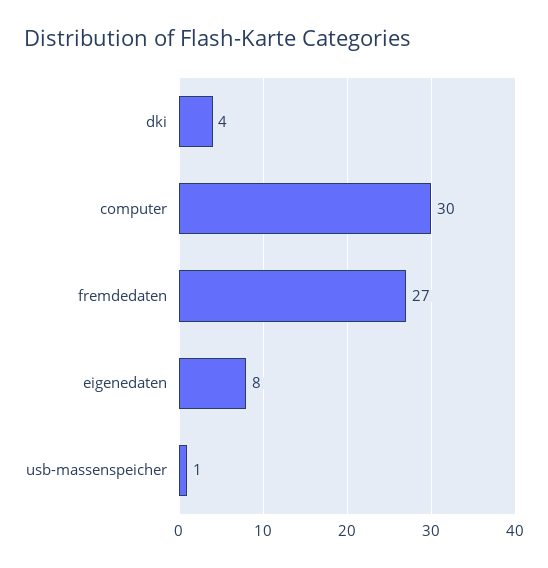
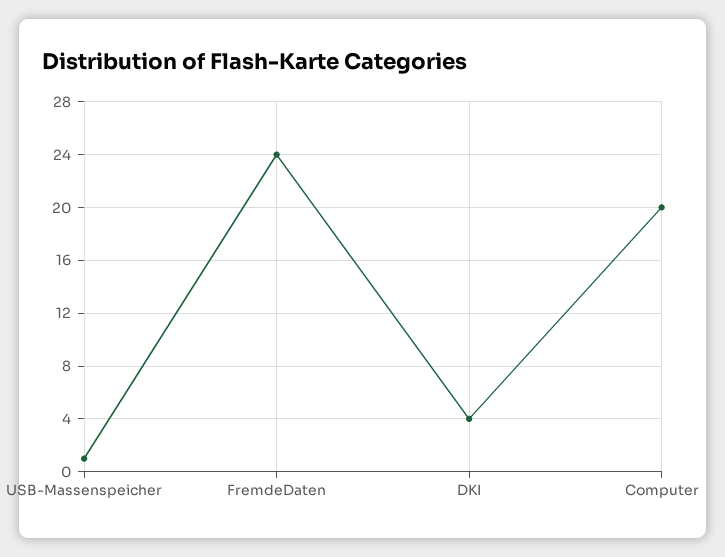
  {
    "dki": 4,
-   "computer": 30,
+   "computer": 20,
-   "fremdedaten": 27,
+   "fremdedaten": 24,
-   "eigenedaten": 8,
    "usb-massenspeicher": 1
  }

